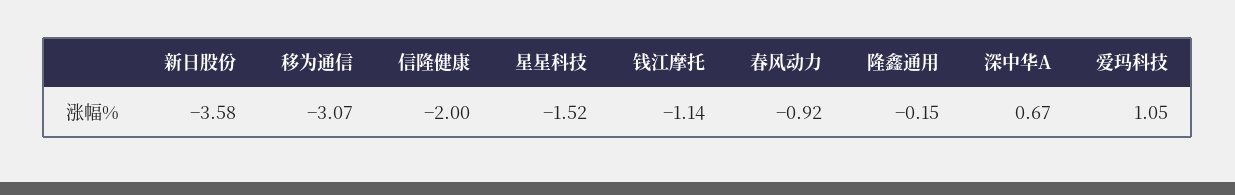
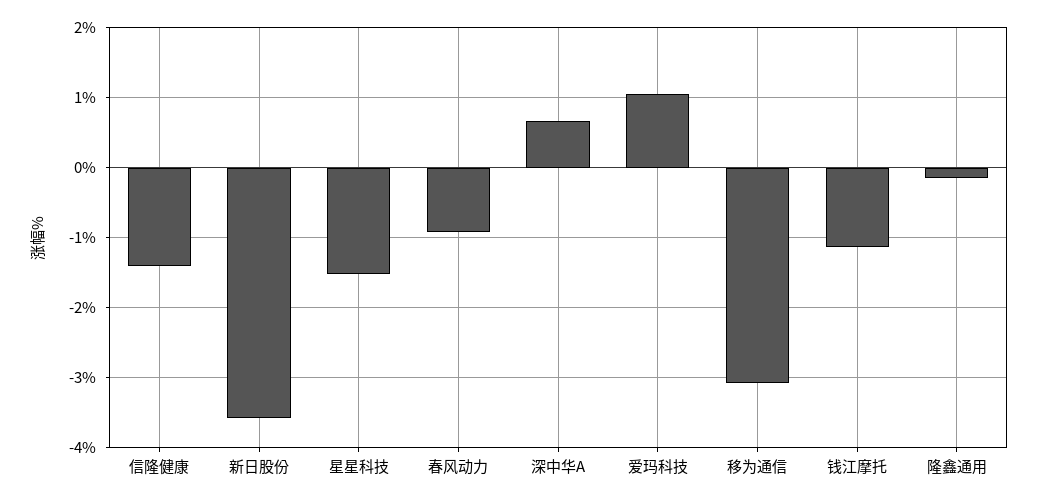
  {
    "新日股份": -3.58,
    "移为通信": -3.07,
-   "信隆健康": -2,
+   "信隆健康": -1.4,
    "星星科技": -1.52,
    "钱江摩托": -1.14,
    "春风动力": -0.92,
    "隆鑫通用": -0.15,
    "深中华A": 0.67,
    "爱玛科技": 1.05
  }

